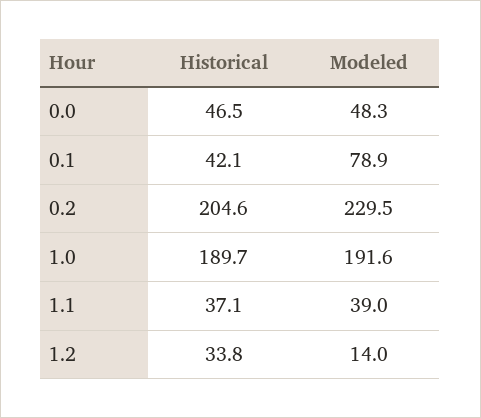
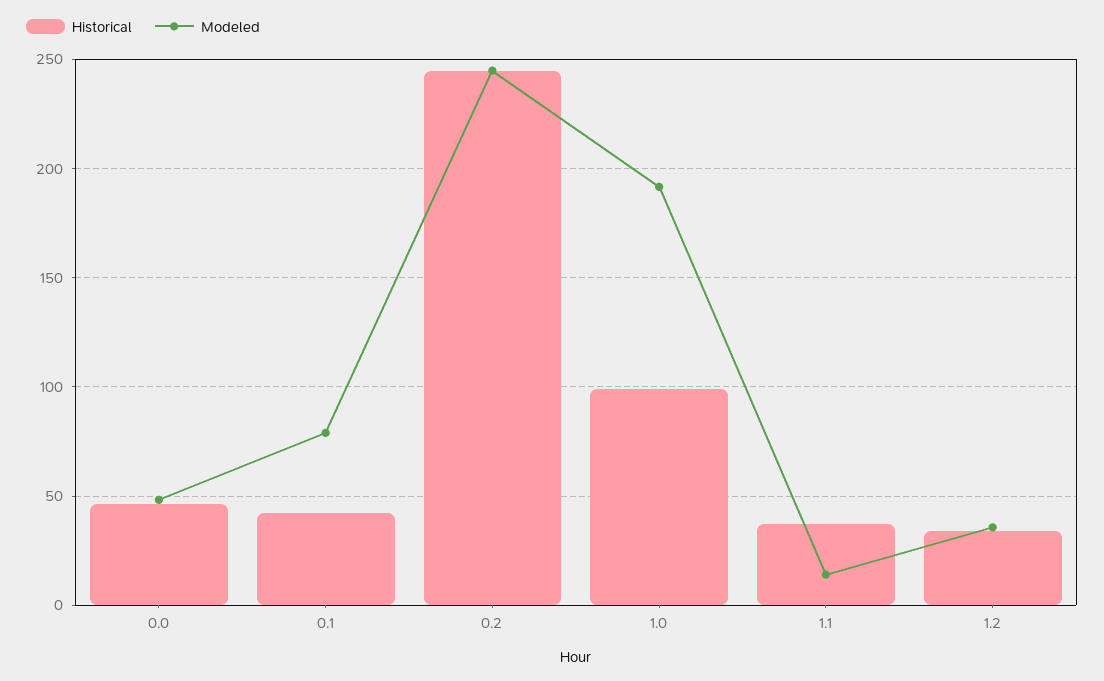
  {
    "Historical": {
      "0.0": 46.5,
      "0.1": 42.1,
-     "0.2": 204.6,
+     "0.2": 245,
-     "1.0": 189.7,
+     "1.0": 100,
      "1.1": 37.1,
      "1.2": 33.8
    },
    "Modeled": {
      "0.0": 48.3,
      "0.1": 78.9,
-     "0.2": 229.5,
+     "0.2": 245,
      "1.0": 191.6,
-     "1.1": 39,
+     "1.1": 15,
-     "1.2": 14
+     "1.2": 35
    }
  }

